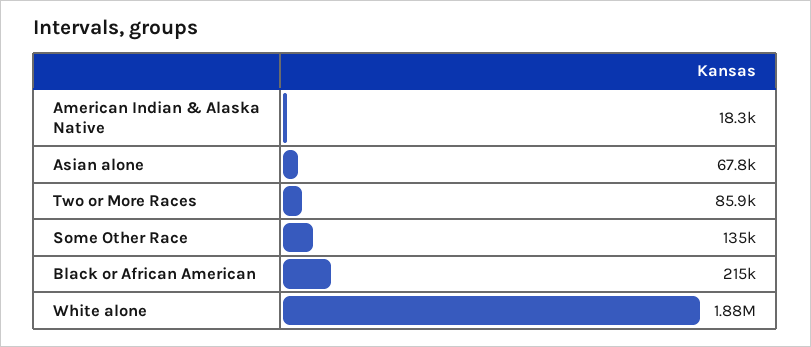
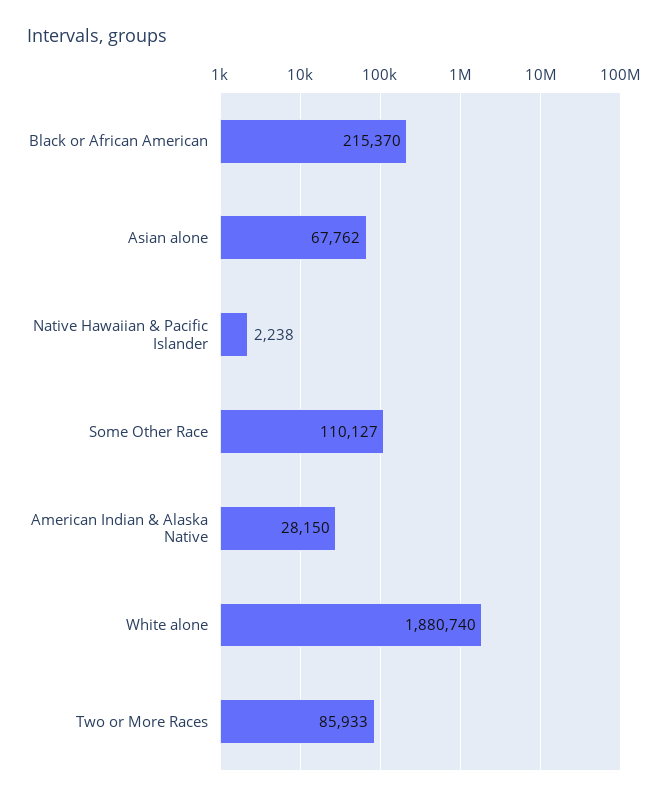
  {
-   "American Indian & Alaska Native": 18300,
+   "American Indian & Alaska Native": 28150,
    "Asian alone": 67762,
    "Two or More Races": 85933,
-   "Some Other Race": 135000,
+   "Some Other Race": 110127,
    "Black or African American": 215370,
-   "White alone": 1880740
+   "White alone": 1880740,
+   "Native Hawaiian & Pacific Islander": 2238
  }

